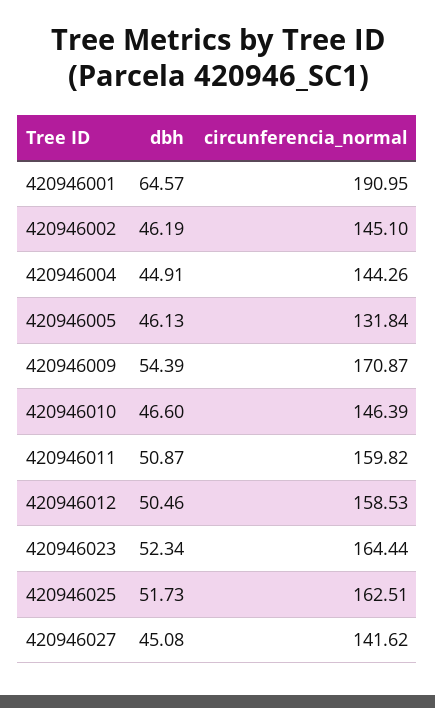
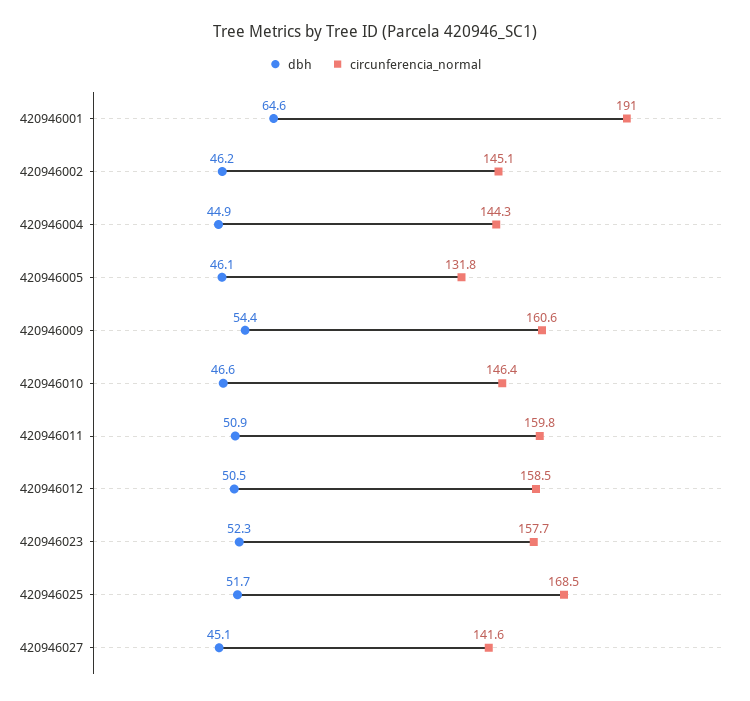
  {
    "dbh": {
      "420946001": 64.57,
      "420946002": 46.19,
      "420946004": 44.91,
      "420946005": 46.13,
      "420946009": 54.39,
      "420946010": 46.6,
      "420946011": 50.87,
      "420946012": 50.46,
      "420946023": 52.34,
      "420946025": 51.73,
      "420946027": 45.08
    },
    "circunferencia_normal": {
      "420946001": 190.95,
      "420946002": 145.1,
      "420946004": 144.26,
      "420946005": 131.84,
-     "420946009": 170.87,
+     "420946009": 160.6,
      "420946010": 146.39,
      "420946011": 159.82,
      "420946012": 158.53,
-     "420946023": 164.44,
+     "420946023": 157.7,
-     "420946025": 162.51,
+     "420946025": 168.5,
      "420946027": 141.62
    }
  }

